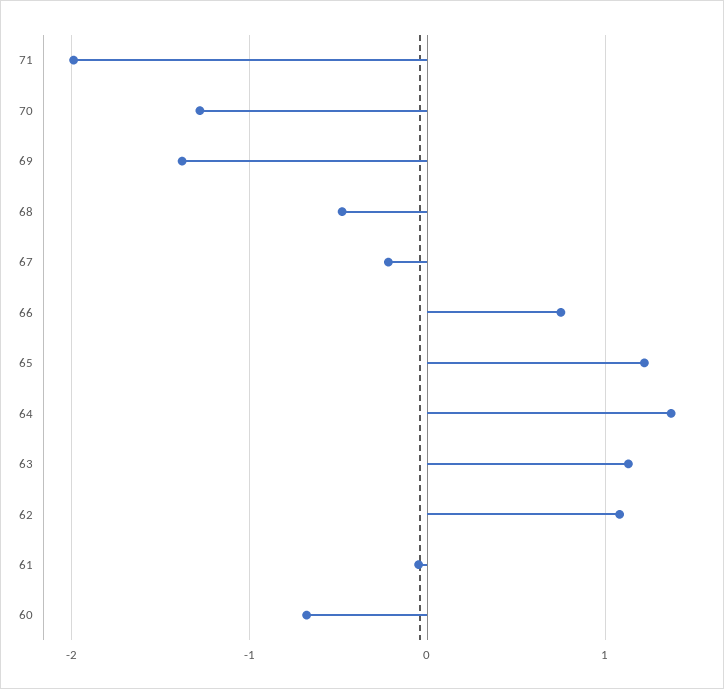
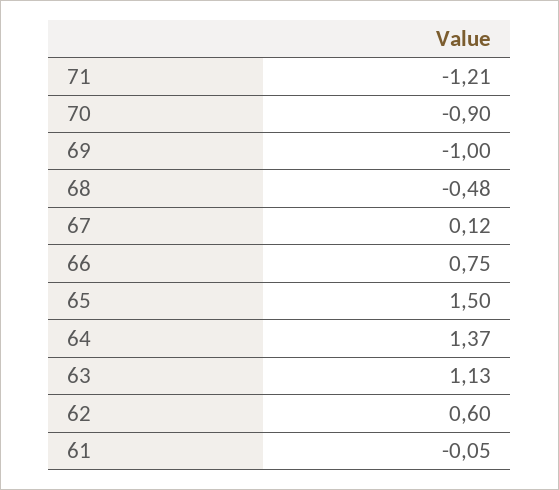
  {
-   "71": -2,
+   "71": -1.21,
-   "70": -1.3,
+   "70": -0.9,
-   "69": -1.4,
+   "69": -1,
    "68": -0.48,
-   "67": -0.2,
+   "67": 0.12,
    "66": 0.75,
-   "65": 1.2,
+   "65": 1.5,
    "64": 1.37,
    "63": 1.13,
-   "62": 1.1,
+   "62": 0.6,
-   "61": -0.05,
+   "61": -0.05
-   "60": -0.7
  }

